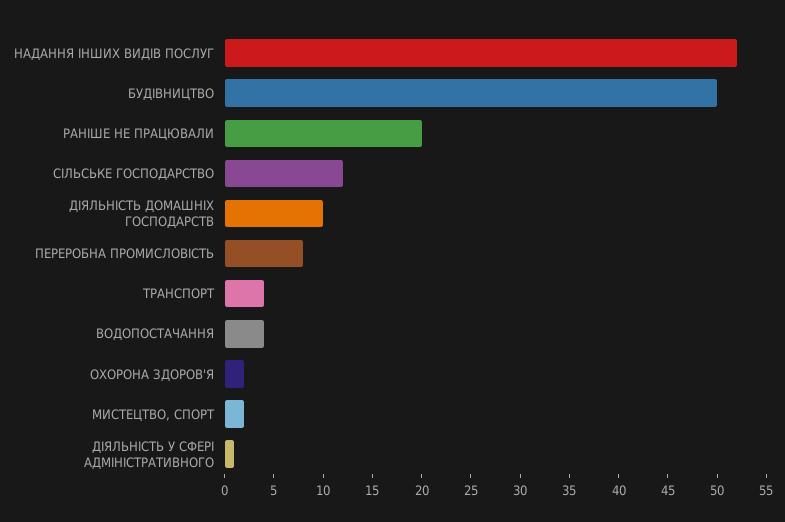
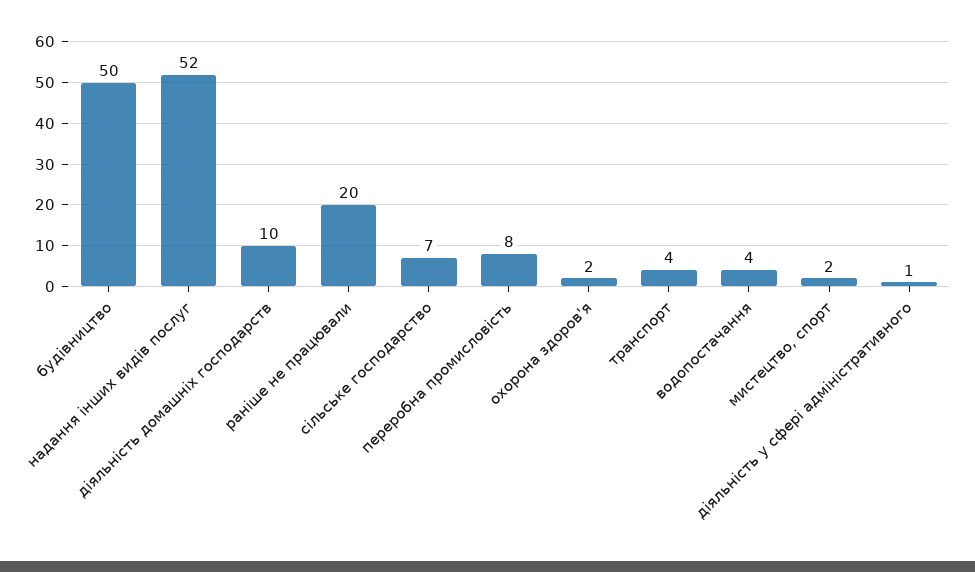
  {
    "НАДАННЯ ІНШИХ ВИДІВ ПОСЛУГ": 52,
    "БУДІВНИЦТВО": 50,
    "РАНІШЕ НЕ ПРАЦЮВАЛИ": 20,
-   "СІЛЬСЬКЕ ГОСПОДАРСТВО": 12,
+   "СІЛЬСЬКЕ ГОСПОДАРСТВО": 7,
    "ДІЯЛЬНІСТЬ ДОМАШНІХ ГОСПОДАРСТВ": 10,
    "ПЕРЕРОБНА ПРОМИСЛОВІСТЬ": 8,
    "ТРАНСПОРТ": 4,
    "ВОДОПОСТАЧАННЯ": 4,
    "ОХОРОНА ЗДОРОВ'Я": 2,
    "МИСТЕЦТВО, СПОРТ": 2,
    "ДІЯЛЬНІСТЬ У СФЕРІ АДМІНІСТРАТИВНОГО": 1
  }

